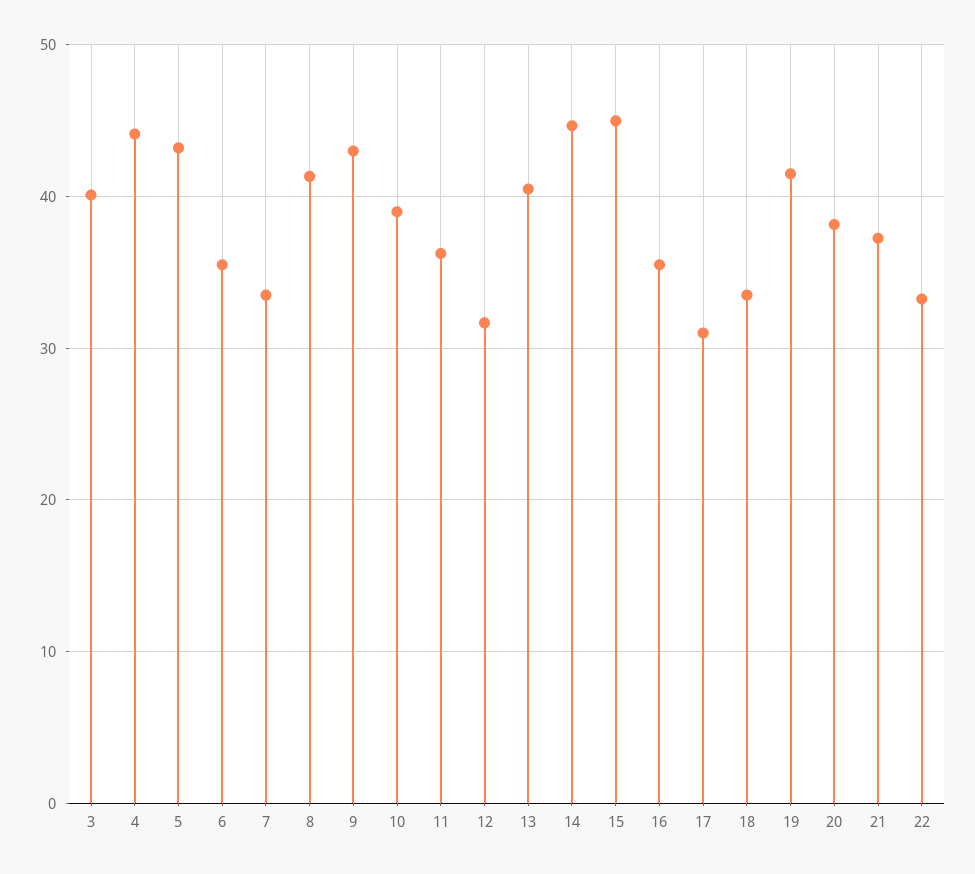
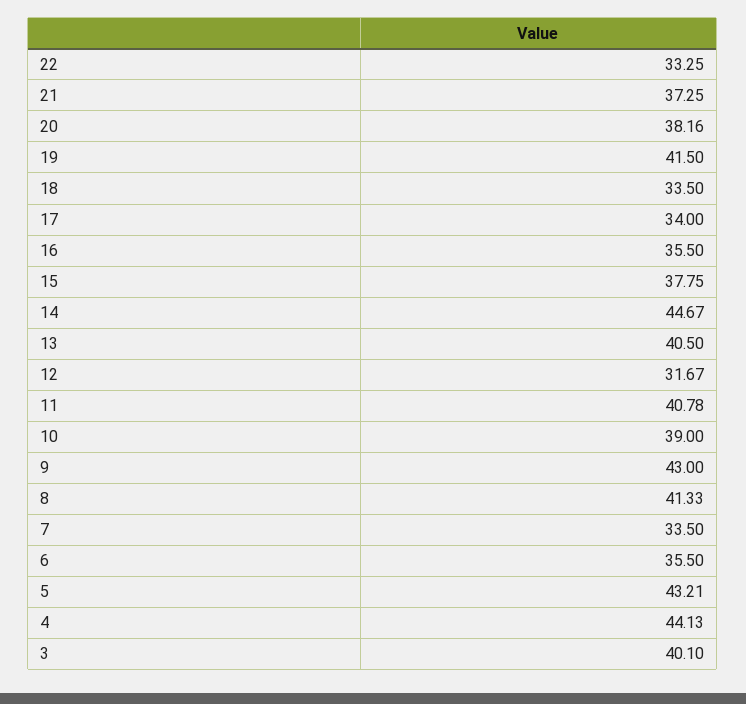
  {
    "3": 40.1,
    "4": 44.13,
    "5": 43.21,
    "6": 35.5,
    "7": 33.5,
    "8": 41.33,
    "9": 43,
    "10": 39,
-   "11": 36,
+   "11": 40.78,
    "12": 31.67,
    "13": 40.5,
    "14": 44.67,
-   "15": 45,
+   "15": 37.75,
    "16": 35.5,
-   "17": 31,
+   "17": 34,
    "18": 33.5,
    "19": 41.5,
    "20": 38.16,
    "21": 37.25,
    "22": 33.25
  }

